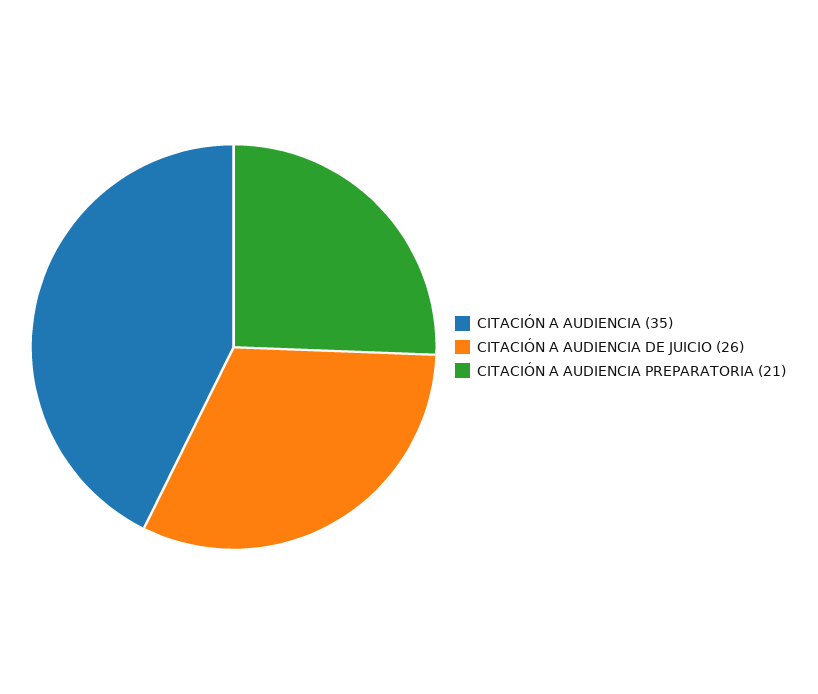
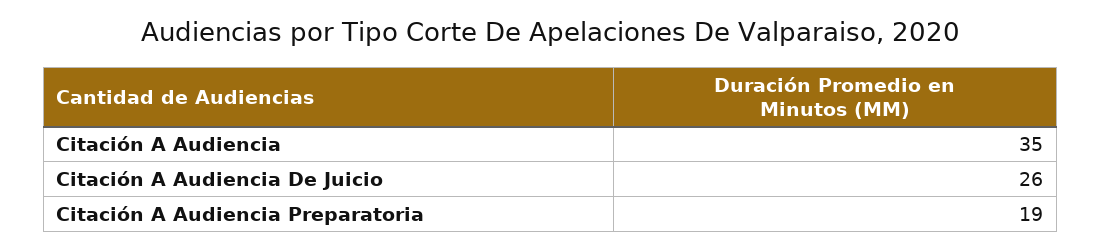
  {
    "CITACIÓN A AUDIENCIA": 35,
    "CITACIÓN A AUDIENCIA DE JUICIO": 26,
-   "CITACIÓN A AUDIENCIA PREPARATORIA": 21
+   "CITACIÓN A AUDIENCIA PREPARATORIA": 19
  }

